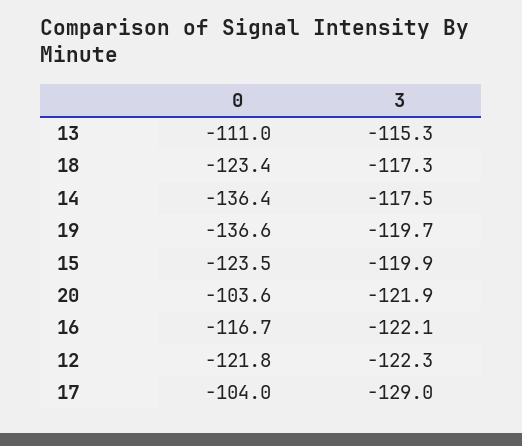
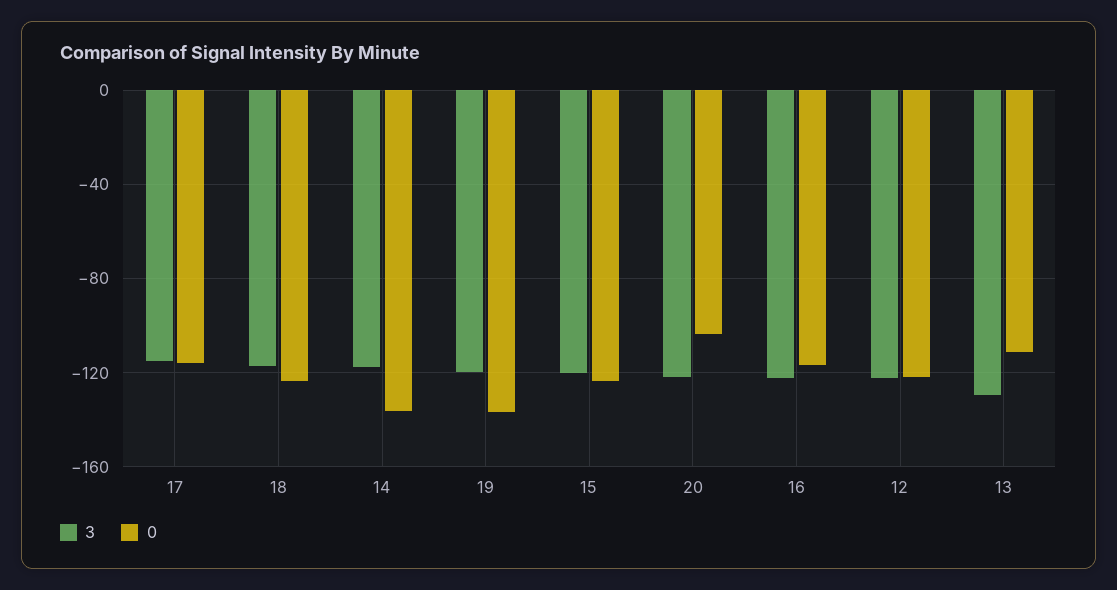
  {
    "0": {
      "13": -111,
      "18": -123.4,
      "14": -136.4,
      "19": -136.6,
      "15": -123.5,
      "20": -103.6,
      "16": -116.7,
      "12": -121.8,
-     "17": -104
+     "17": -115
    },
    "3": {
-     "13": -115.3,
+     "13": -130,
      "18": -117.3,
      "14": -117.5,
      "19": -119.7,
      "15": -119.9,
      "20": -121.9,
      "16": -122.1,
      "12": -122.3,
-     "17": -129
+     "17": -115
    }
  }

